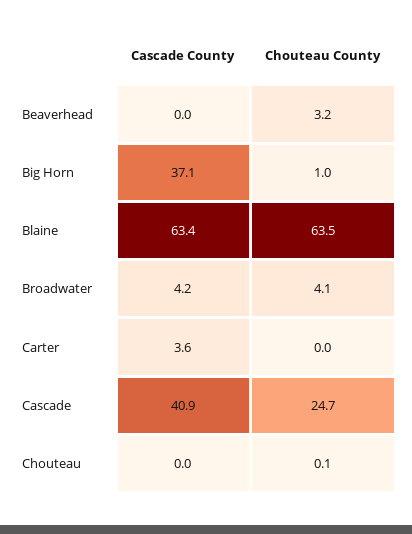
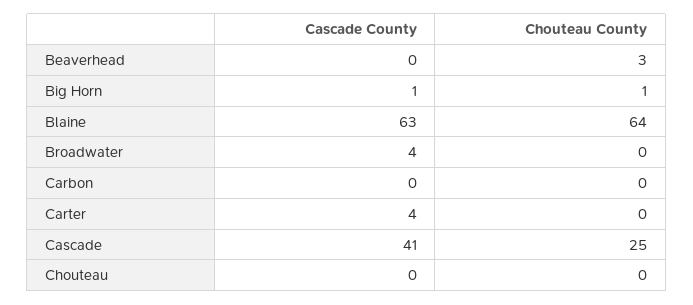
  {
    "Cascade County": {
      "Beaverhead": 0,
-     "Big Horn": 37.1,
+     "Big Horn": 1,
      "Blaine": 63.4,
      "Broadwater": 4.2,
      "Carter": 3.6,
      "Cascade": 40.9,
-     "Chouteau": 0
+     "Chouteau": 0,
+     "Carbon": 0
    },
    "Chouteau County": {
      "Beaverhead": 3.2,
      "Big Horn": 1,
      "Blaine": 63.5,
-     "Broadwater": 4.1,
+     "Broadwater": 0,
      "Carter": 0,
      "Cascade": 24.7,
-     "Chouteau": 0.1
+     "Chouteau": 0.1,
+     "Carbon": 0
    }
  }

